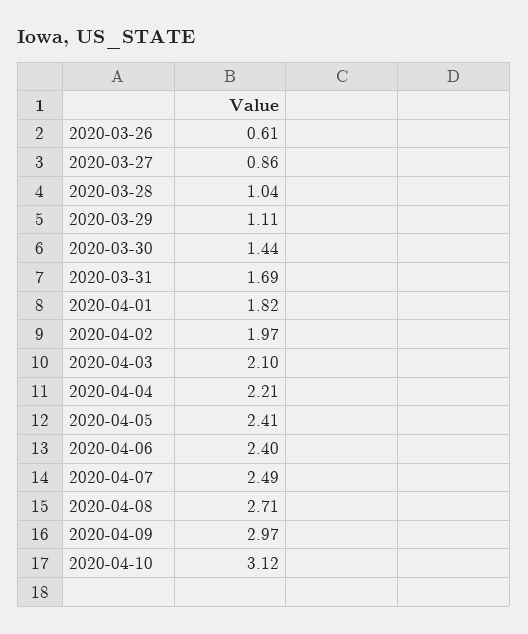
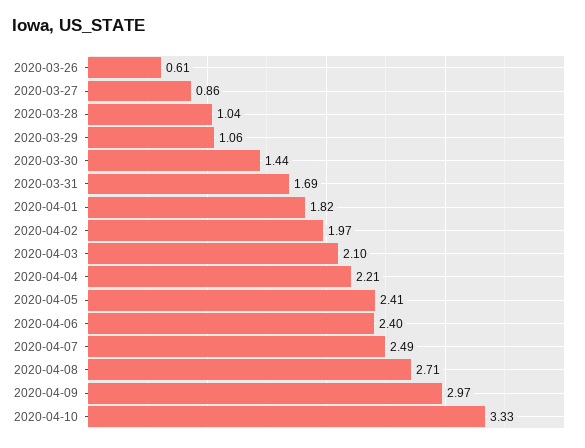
  {
    "2020-03-26": 0.61,
    "2020-03-27": 0.86,
    "2020-03-28": 1.04,
-   "2020-03-29": 1.11,
+   "2020-03-29": 1.06,
    "2020-03-30": 1.44,
    "2020-03-31": 1.69,
    "2020-04-01": 1.82,
    "2020-04-02": 1.97,
    "2020-04-03": 2.1,
    "2020-04-04": 2.21,
    "2020-04-05": 2.41,
    "2020-04-06": 2.4,
    "2020-04-07": 2.49,
    "2020-04-08": 2.71,
    "2020-04-09": 2.97,
-   "2020-04-10": 3.12
+   "2020-04-10": 3.33
  }

